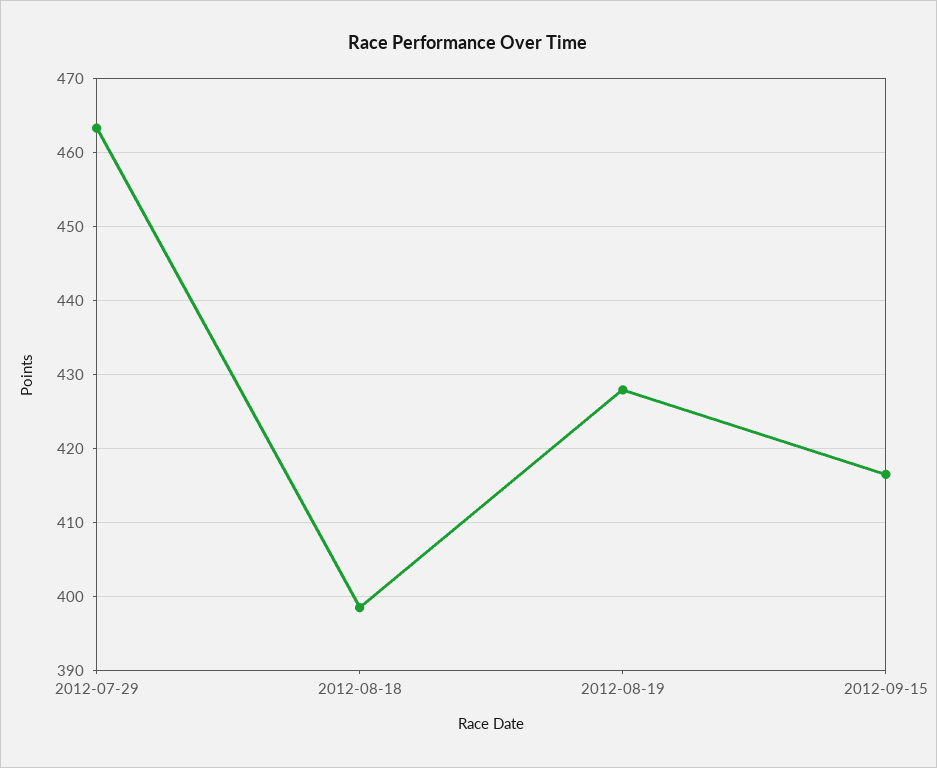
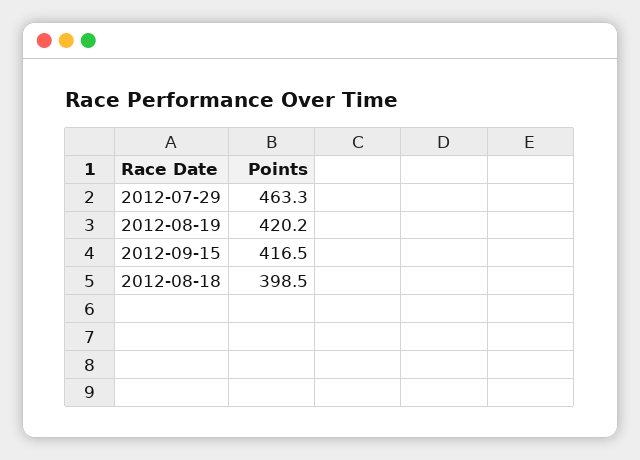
  {
    "2012-07-29": 463.3,
    "2012-08-18": 398.5,
-   "2012-08-19": 428,
+   "2012-08-19": 420.2,
    "2012-09-15": 416.5
  }

